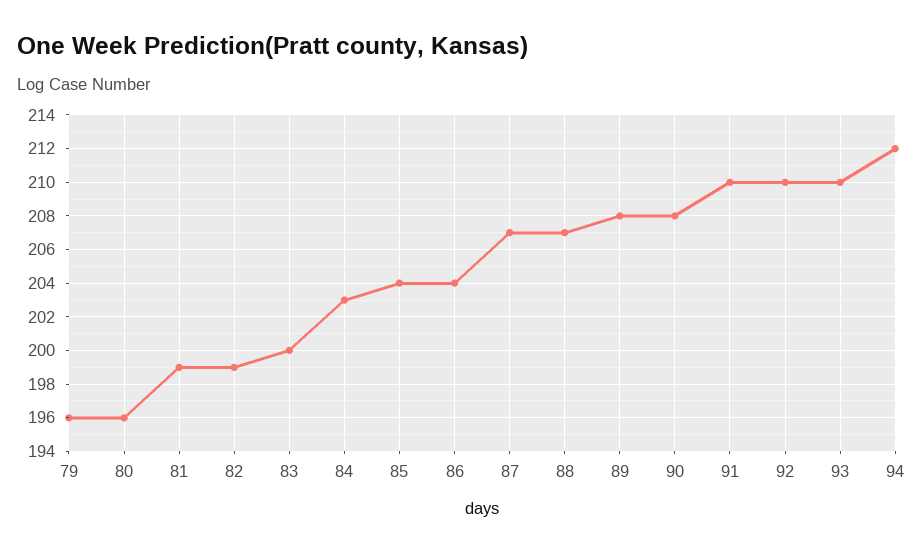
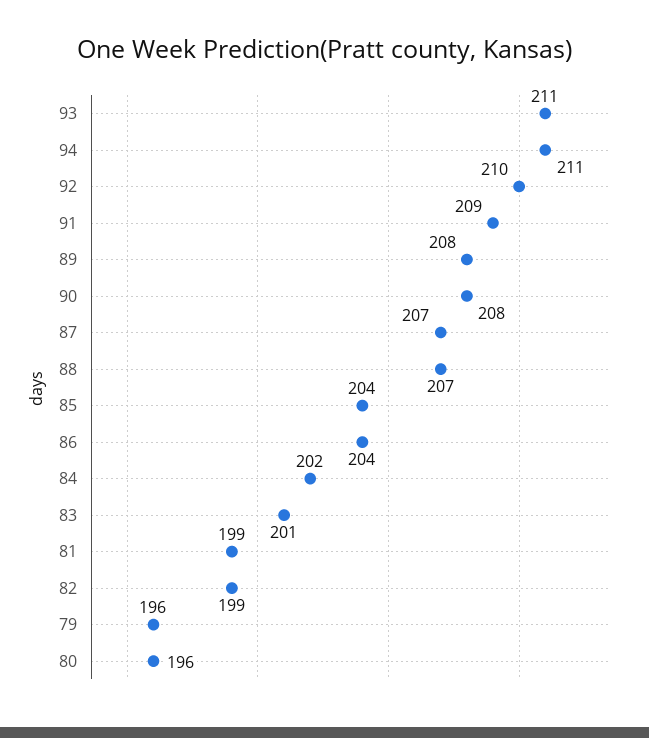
  {
    "79": 196,
    "80": 196,
    "81": 199,
    "82": 199,
-   "83": 200,
+   "83": 201,
-   "84": 203,
+   "84": 202,
    "85": 204,
    "86": 204,
    "87": 207,
    "88": 207,
    "89": 208,
    "90": 208,
-   "91": 210,
+   "91": 209,
    "92": 210,
-   "93": 210,
+   "93": 211,
-   "94": 212
+   "94": 211
  }

